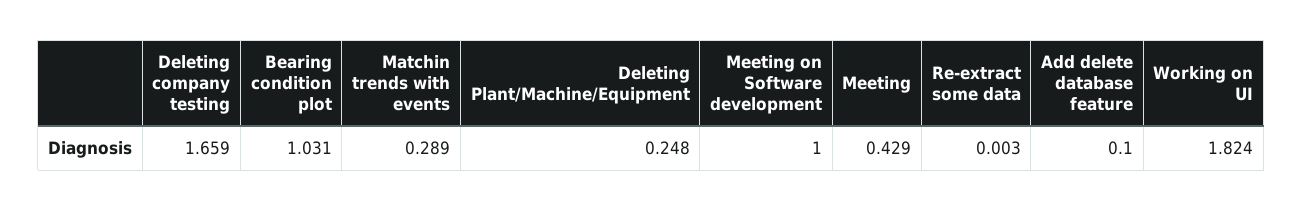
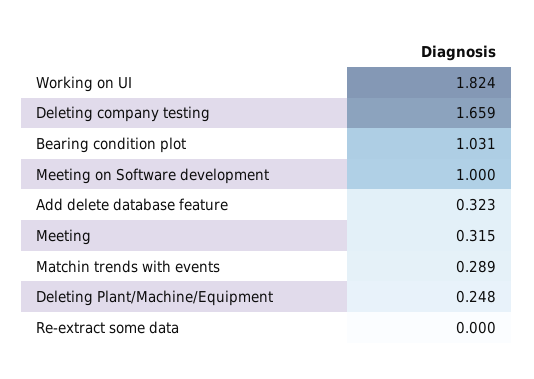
  {
    "Deleting company testing": 1.659,
    "Bearing condition plot": 1.031,
    "Matchin trends with events": 0.289,
    "Deleting Plant/Machine/Equipment": 0.248,
    "Meeting on Software development": 1,
-   "Meeting": 0.429,
+   "Meeting": 0.315,
-   "Re-extract some data": 0.003,
+   "Re-extract some data": 0,
-   "Add delete database feature": 0.1,
+   "Add delete database feature": 0.323,
    "Working on UI": 1.824
  }

